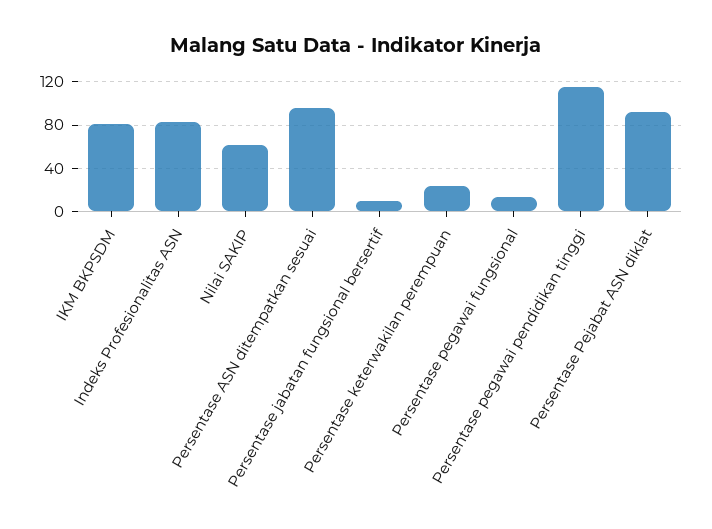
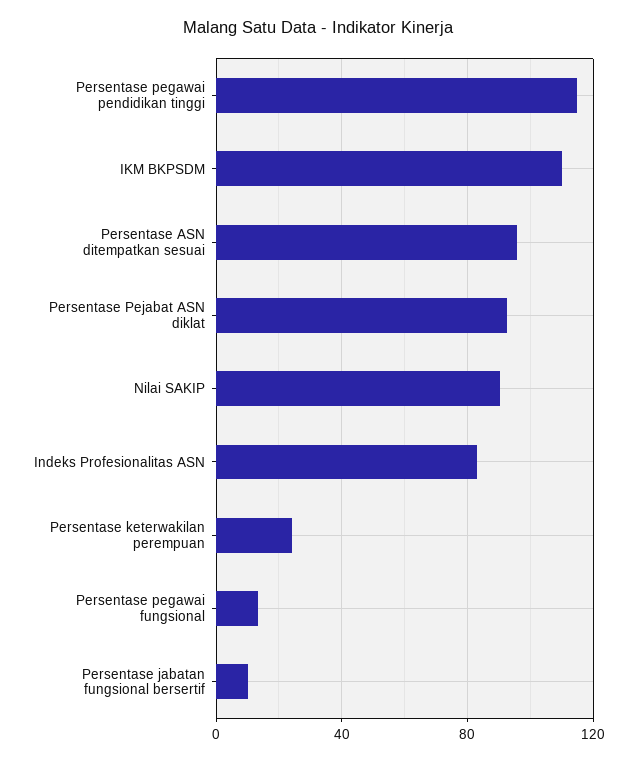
  {
-   "IKM BKPSDM": 80,
+   "IKM BKPSDM": 110,
    "Indeks Profesionalitas ASN": 85,
-   "Nilai SAKIP": 60,
+   "Nilai SAKIP": 90,
    "Persentase ASN ditempatkan sesuai": 95,
    "Persentase jabatan fungsional bersertif": 10,
    "Persentase keterwakilan perempuan": 25,
    "Persentase pegawai fungsional": 15,
    "Persentase pegawai pendidikan tinggi": 115,
    "Persentase Pejabat ASN diklat": 95
  }

